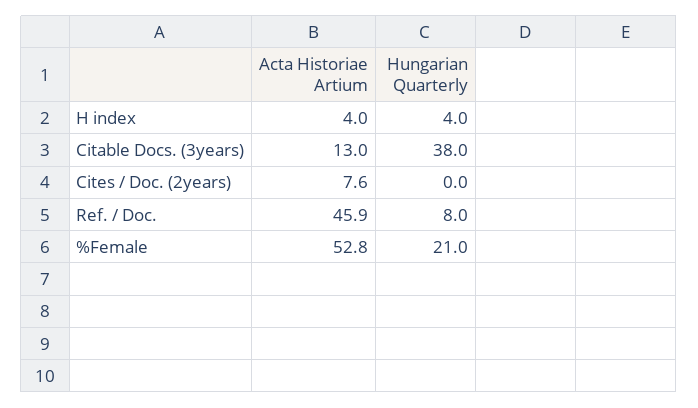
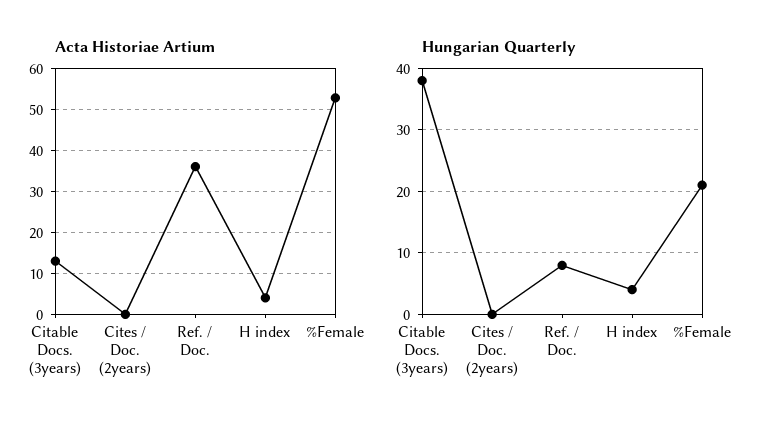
  {
    "Acta Historiae Artium": {
      "H index": 4,
      "Citable Docs. (3years)": 13,
-     "Cites / Doc. (2years)": 7.6,
+     "Cites / Doc. (2years)": 0,
-     "Ref. / Doc.": 45.9,
+     "Ref. / Doc.": 36,
      "%Female": 52.8
    },
    "Hungarian Quarterly": {
      "H index": 4,
      "Citable Docs. (3years)": 38,
      "Cites / Doc. (2years)": 0,
      "Ref. / Doc.": 8,
      "%Female": 21
    }
  }

